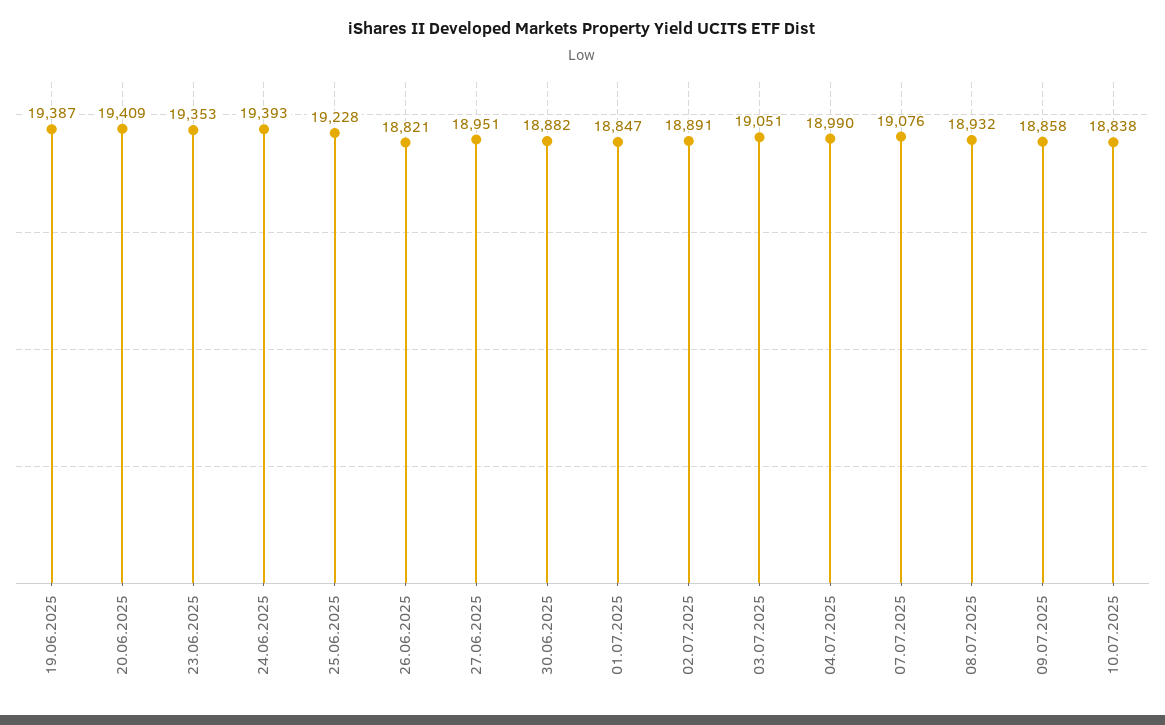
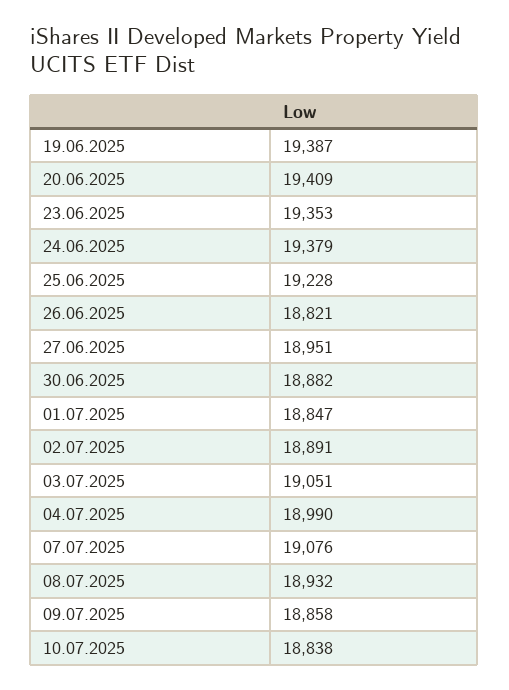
  {
    "19.06.2025": 19387,
    "20.06.2025": 19409,
    "23.06.2025": 19353,
-   "24.06.2025": 19393,
+   "24.06.2025": 19379,
    "25.06.2025": 19228,
    "26.06.2025": 18821,
    "27.06.2025": 18951,
    "30.06.2025": 18882,
    "01.07.2025": 18847,
    "02.07.2025": 18891,
    "03.07.2025": 19051,
    "04.07.2025": 18990,
    "07.07.2025": 19076,
    "08.07.2025": 18932,
    "09.07.2025": 18858,
    "10.07.2025": 18838
  }

